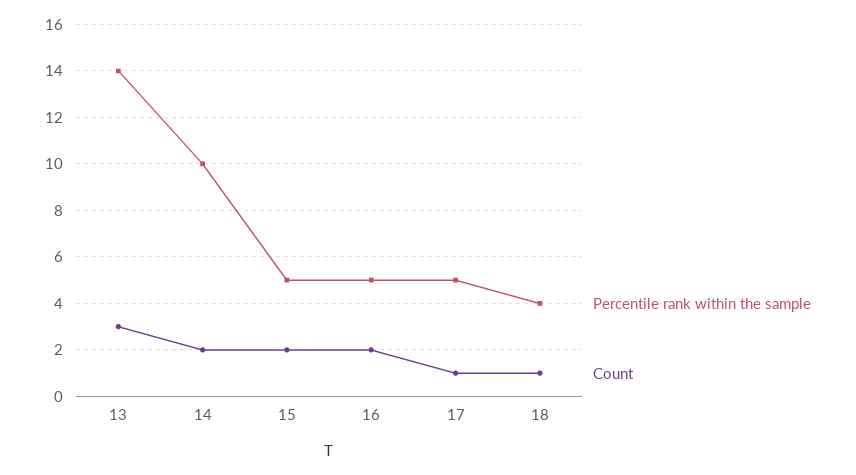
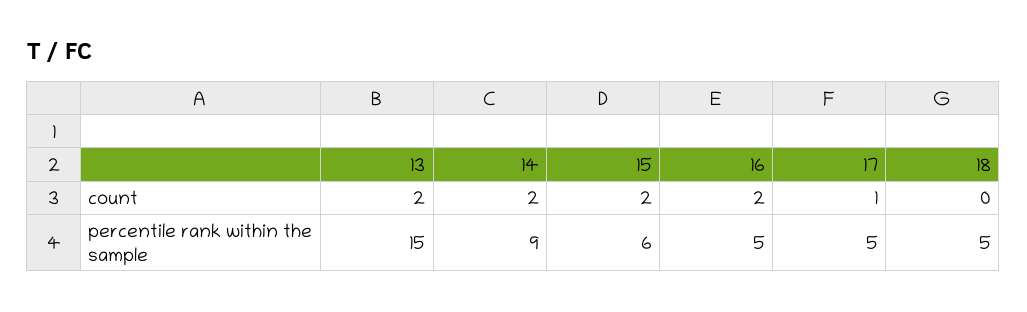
  {
    "Percentile rank within the sample": {
-     "13": 14,
+     "13": 15,
-     "14": 10,
+     "14": 9,
-     "15": 5,
+     "15": 6,
      "16": 5,
      "17": 5,
-     "18": 4
+     "18": 5
    },
    "Count": {
-     "13": 3,
+     "13": 2,
      "14": 2,
      "15": 2,
      "16": 2,
      "17": 1,
-     "18": 1
+     "18": 0
    }
  }

